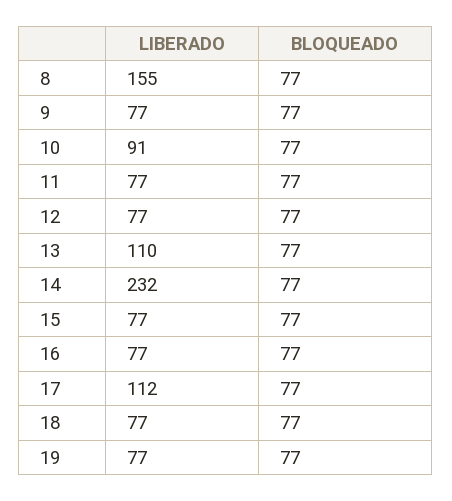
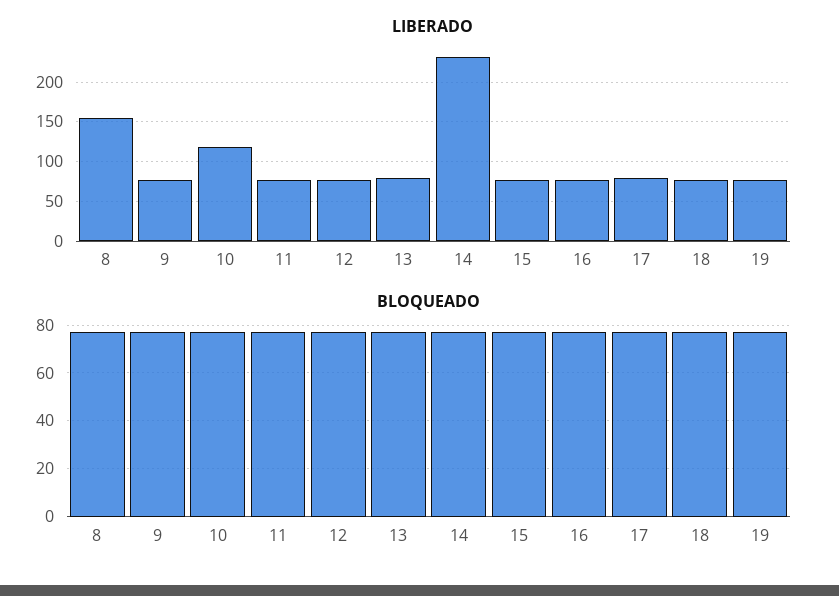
  {
    "LIBERADO": {
      "8": 155,
      "9": 77,
-     "10": 91,
+     "10": 120,
      "11": 77,
      "12": 77,
-     "13": 110,
+     "13": 80,
      "14": 232,
      "15": 77,
      "16": 77,
-     "17": 112,
+     "17": 80,
      "18": 77,
      "19": 77
    },
    "BLOQUEADO": {
      "8": 77,
      "9": 77,
      "10": 77,
      "11": 77,
      "12": 77,
      "13": 77,
      "14": 77,
      "15": 77,
      "16": 77,
      "17": 77,
      "18": 77,
      "19": 77
    }
  }

